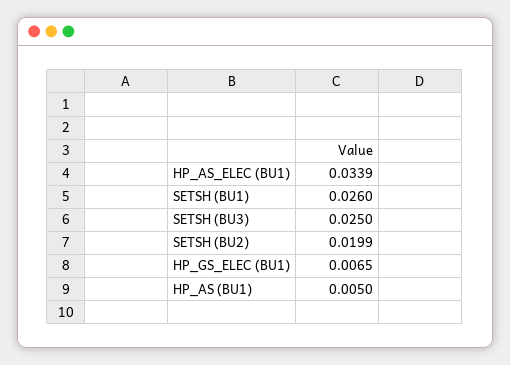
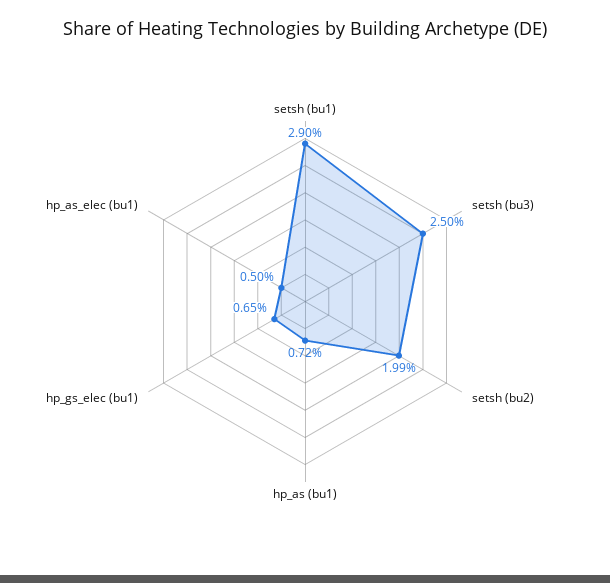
  {
-   "HP_AS_ELEC (BU1)": 0.0339,
+   "HP_AS_ELEC (BU1)": 0.005,
-   "SETSH (BU1)": 0.026,
+   "SETSH (BU1)": 0.029,
    "SETSH (BU3)": 0.025,
    "SETSH (BU2)": 0.0199,
    "HP_GS_ELEC (BU1)": 0.0065,
-   "HP_AS (BU1)": 0.005
+   "HP_AS (BU1)": 0.0072
  }

